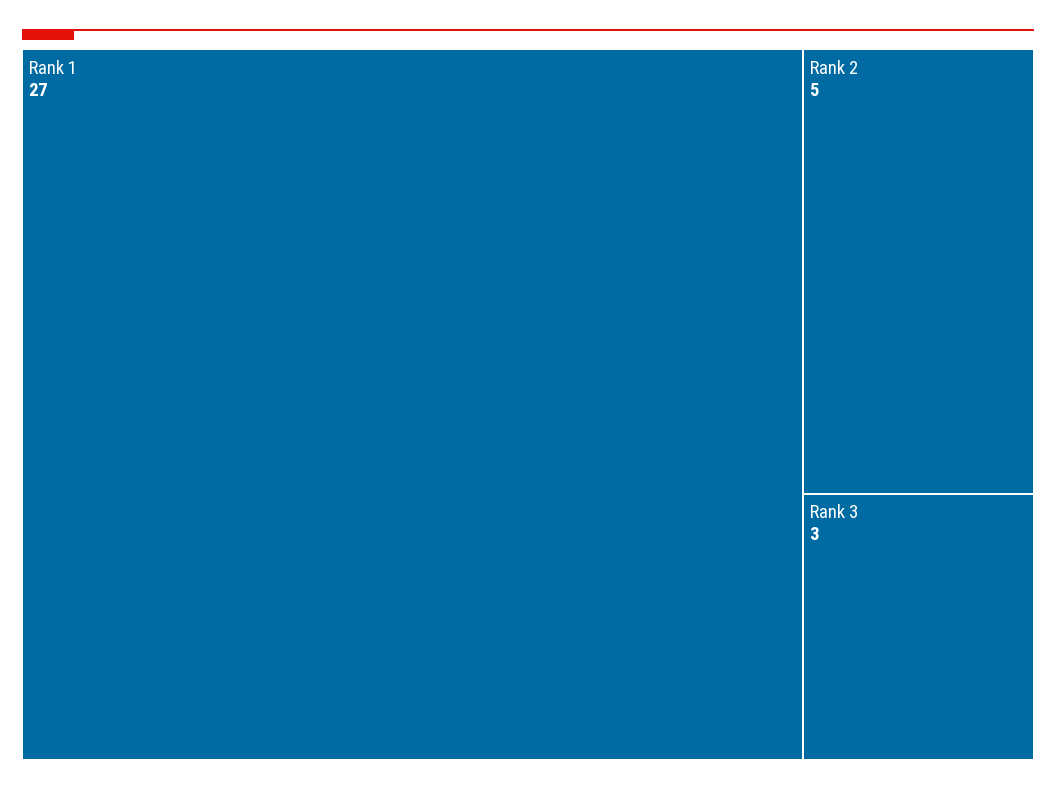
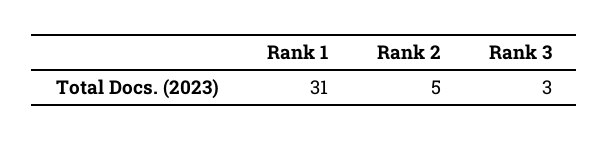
  {
-   "Rank 1": 27,
+   "Rank 1": 31,
    "Rank 2": 5,
    "Rank 3": 3
  }

